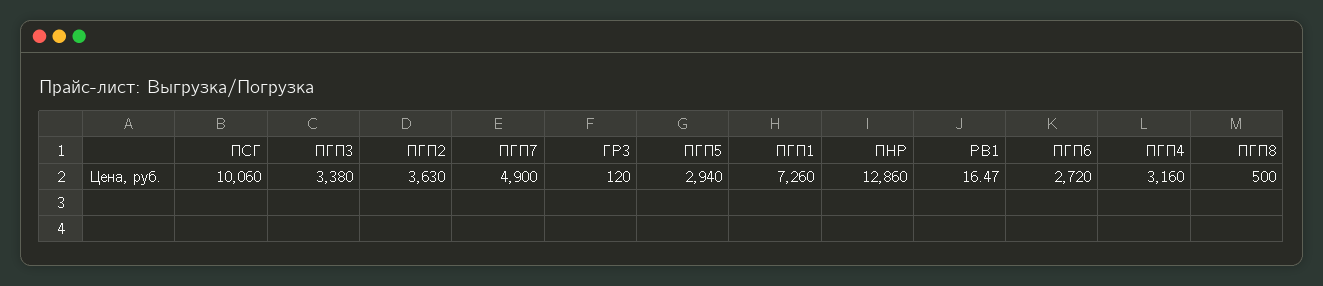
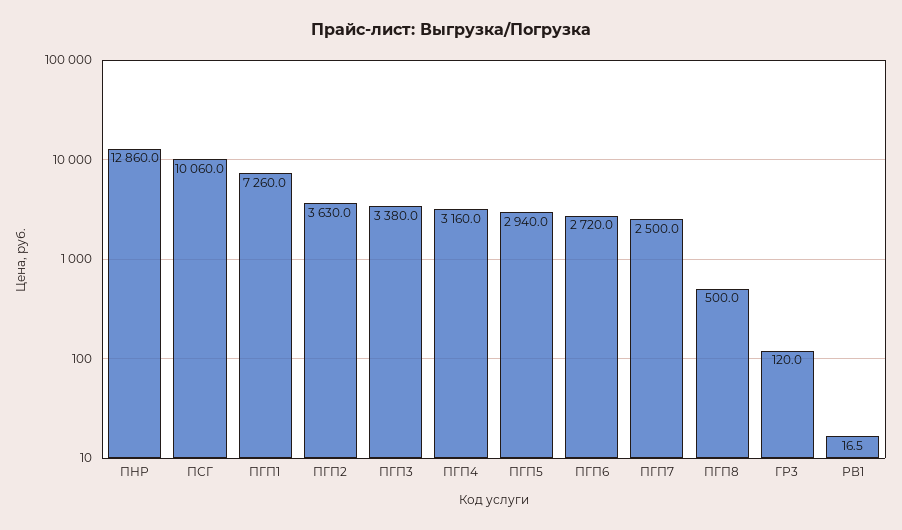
  {
    "ПСГ": 10060,
    "ПГП3": 3380,
    "ПГП2": 3630,
-   "ПГП7": 4900,
+   "ПГП7": 2500,
    "ГР3": 120,
    "ПГП5": 2940,
    "ПГП1": 7260,
    "ПНР": 12860,
    "РВ1": 16.47,
    "ПГП6": 2720,
    "ПГП4": 3160,
    "ПГП8": 500
  }

